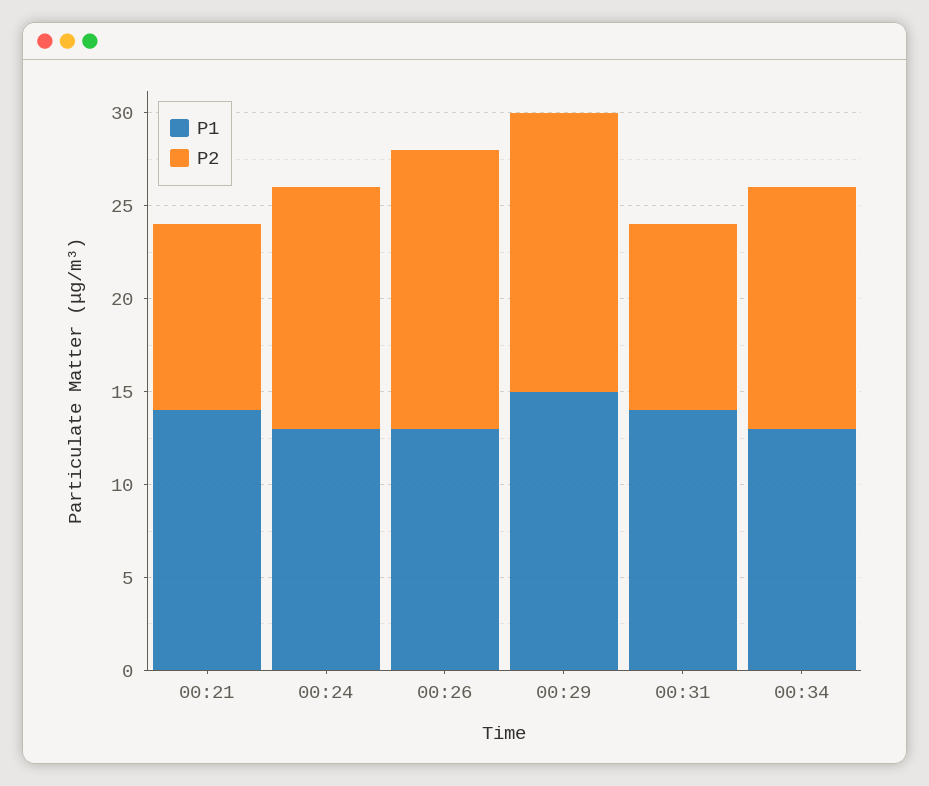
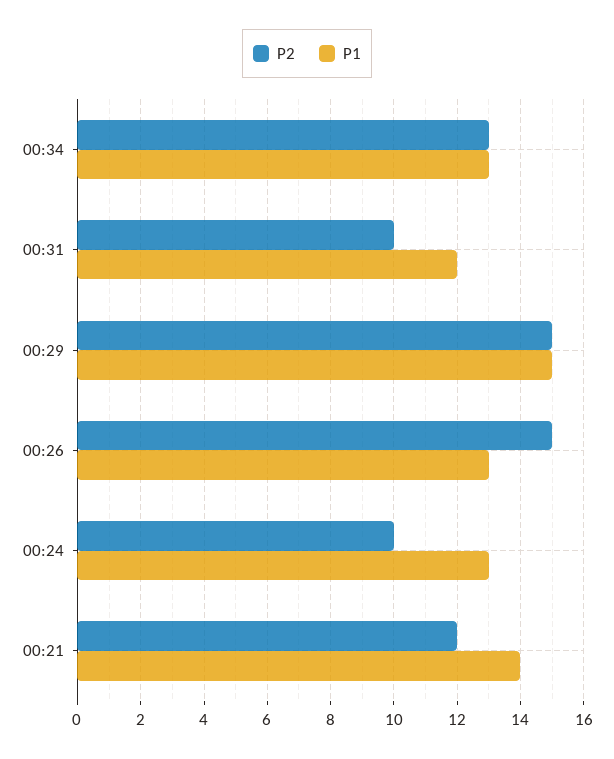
  {
    "P1": {
      "00:21": 14,
      "00:24": 13,
      "00:26": 13,
      "00:29": 15,
-     "00:31": 14,
+     "00:31": 12,
      "00:34": 13
    },
    "P2": {
-     "00:21": 10,
+     "00:21": 12,
-     "00:24": 13,
+     "00:24": 10,
      "00:26": 15,
      "00:29": 15,
      "00:31": 10,
      "00:34": 13
    }
  }

